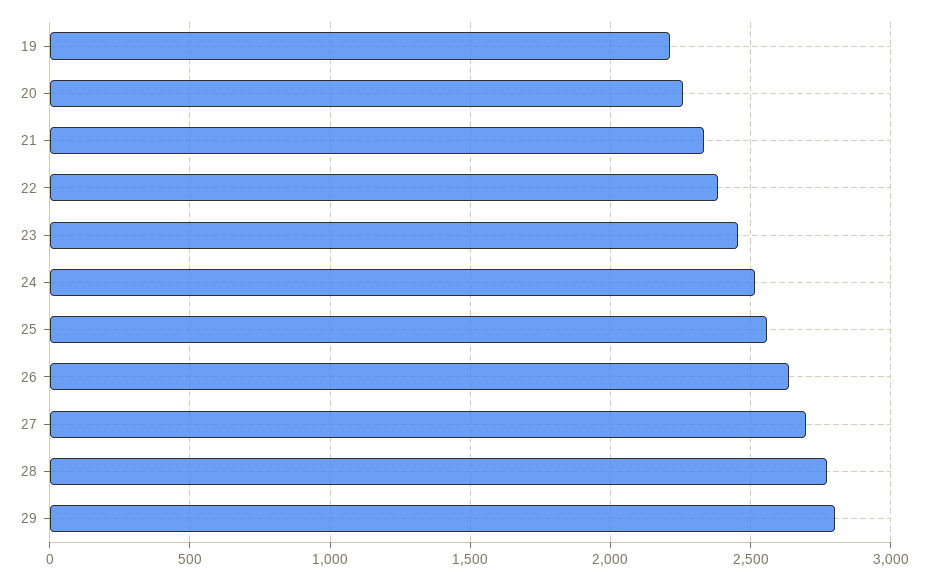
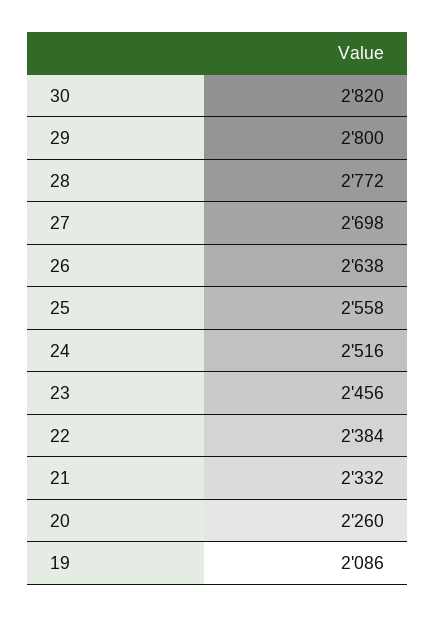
  {
-   "19": 2200,
+   "19": 2086,
    "20": 2260,
    "21": 2332,
    "22": 2384,
    "23": 2456,
    "24": 2516,
    "25": 2558,
    "26": 2638,
    "27": 2698,
    "28": 2772,
-   "29": 2800
+   "29": 2800,
+   "30": 2820
  }

